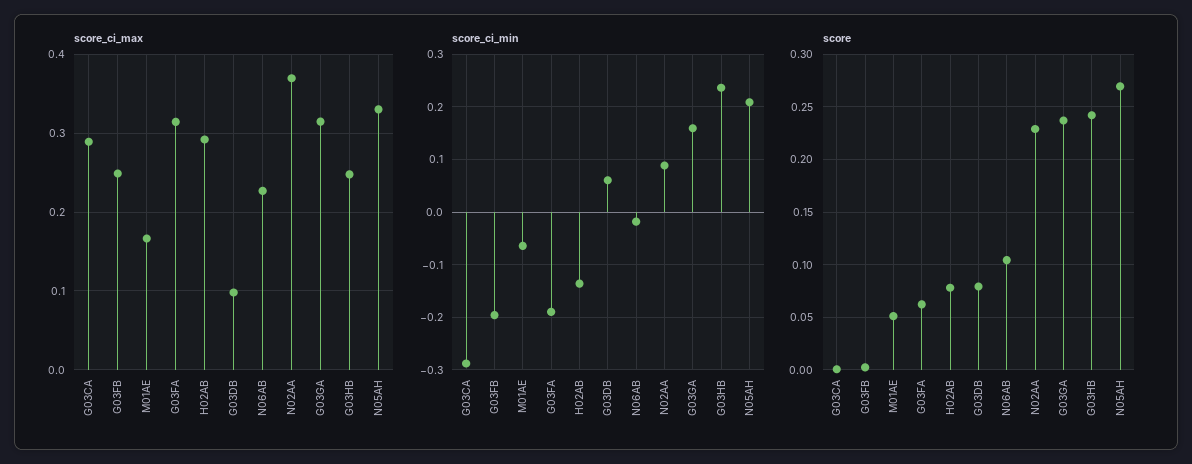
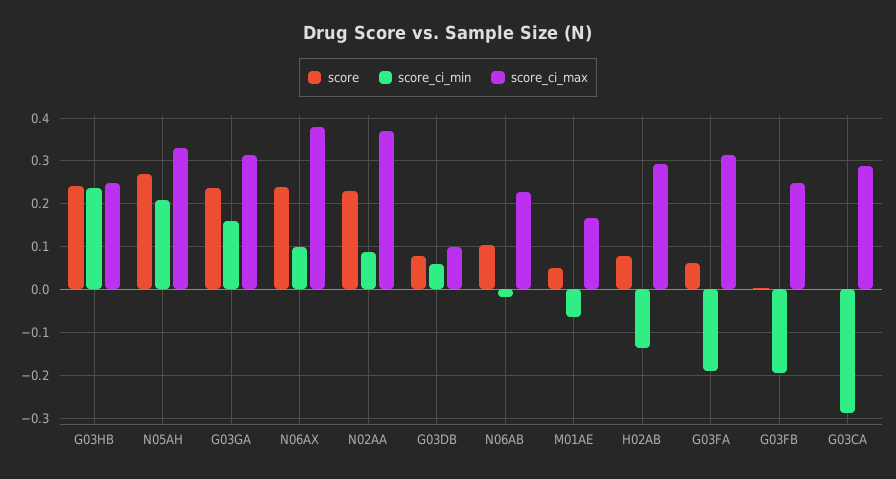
  {
    "score_ci_max": {
      "G03CA": 0.29,
      "G03FB": 0.25,
      "M01AE": 0.17,
      "G03FA": 0.31,
      "H02AB": 0.29,
      "G03DB": 0.1,
      "N06AB": 0.23,
      "N02AA": 0.37,
      "G03GA": 0.31,
      "G03HB": 0.25,
-     "N05AH": 0.33
+     "N05AH": 0.33,
+     "N06AX": 0.38
    },
    "score_ci_min": {
      "G03CA": -0.28,
      "G03FB": -0.2,
      "M01AE": -0.06,
      "G03FA": -0.18,
      "H02AB": -0.14,
      "G03DB": 0.06,
      "N06AB": -0.02,
      "N02AA": 0.08,
      "G03GA": 0.16,
      "G03HB": 0.24,
-     "N05AH": 0.2
+     "N05AH": 0.2,
+     "N06AX": 0.1
    },
    "score": {
      "G03CA": 0,
      "G03FB": 0,
      "M01AE": 0.05,
      "G03FA": 0.06,
      "H02AB": 0.08,
      "G03DB": 0.08,
      "N06AB": 0.1,
      "N02AA": 0.23,
      "G03GA": 0.24,
      "G03HB": 0.24,
-     "N05AH": 0.27
+     "N05AH": 0.27,
+     "N06AX": 0.24
    }
  }

